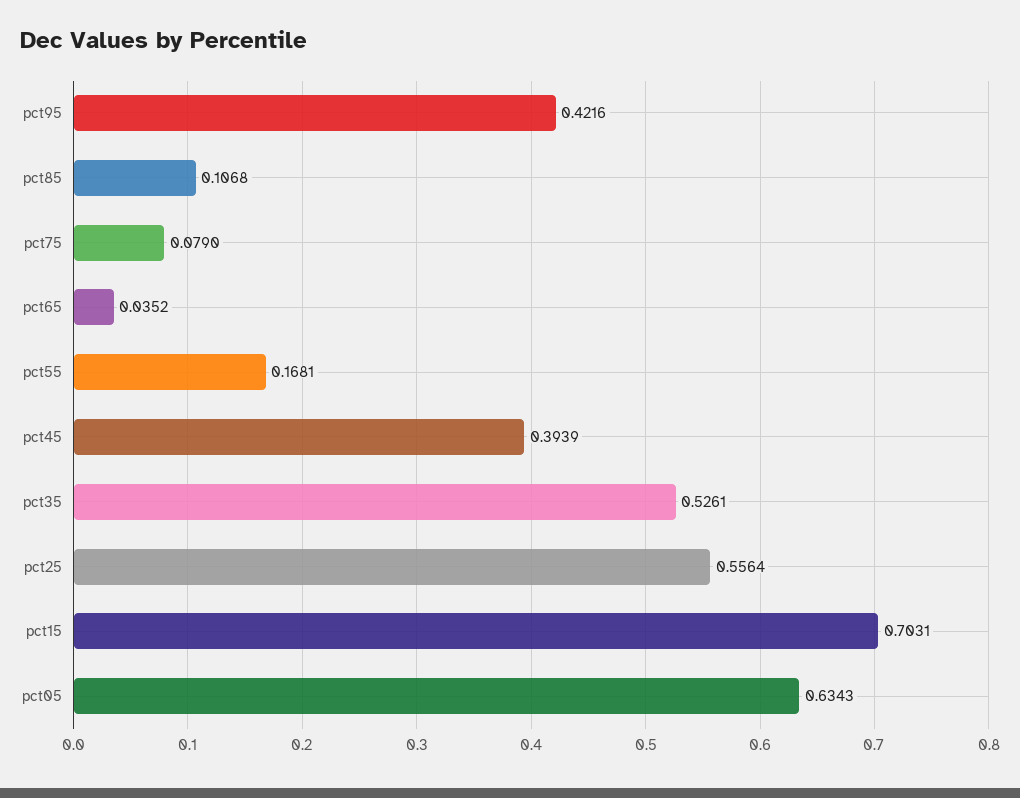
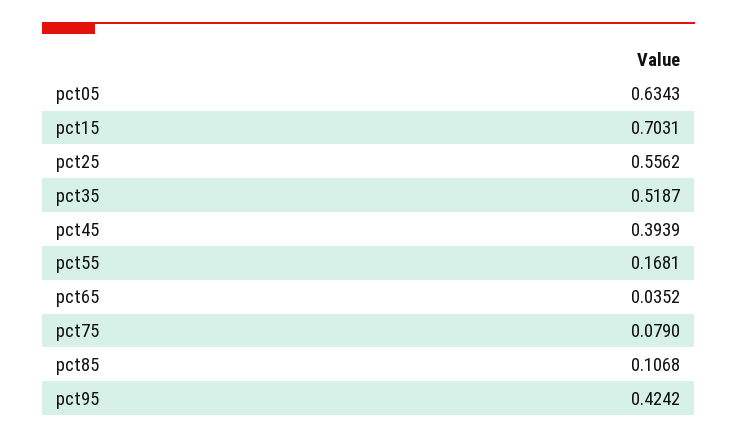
  {
-   "pct95": 0.4216,
+   "pct95": 0.4242,
    "pct85": 0.1068,
    "pct75": 0.079,
    "pct65": 0.0352,
    "pct55": 0.1681,
    "pct45": 0.3939,
-   "pct35": 0.5261,
+   "pct35": 0.5187,
-   "pct25": 0.5564,
+   "pct25": 0.5562,
    "pct15": 0.7031,
    "pct05": 0.6343
  }

